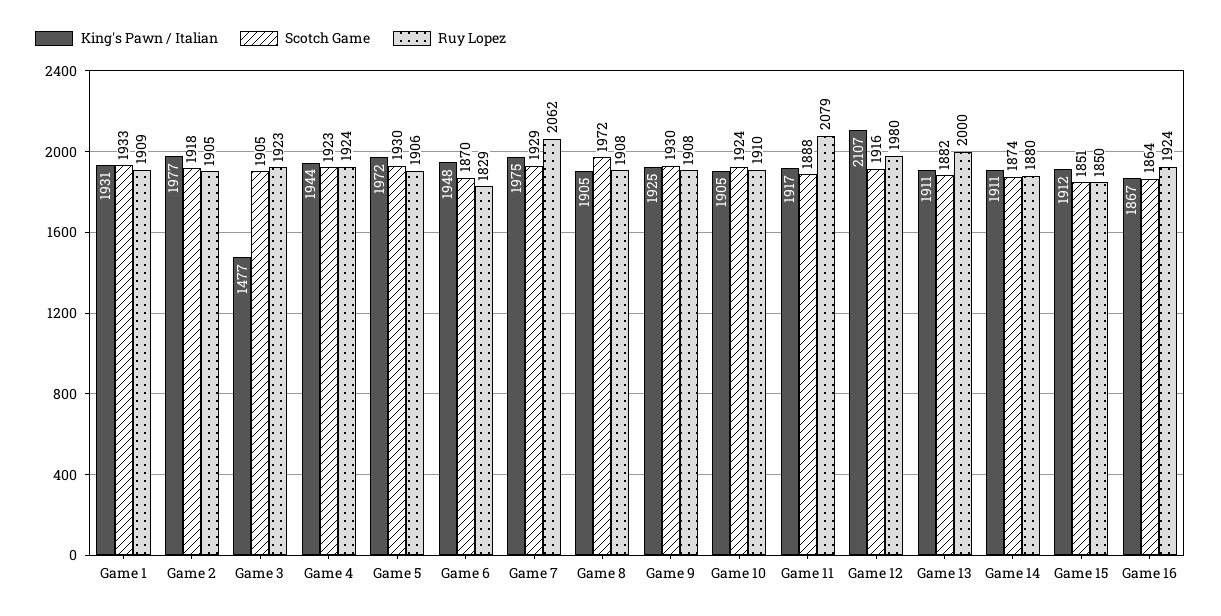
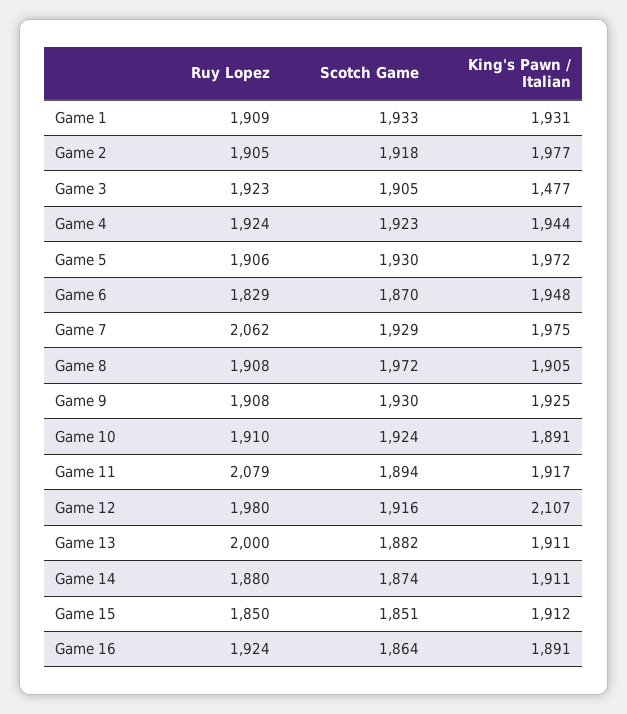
  {
    "King's Pawn / Italian": {
      "Game 1": 1931,
      "Game 2": 1977,
      "Game 3": 1477,
      "Game 4": 1944,
      "Game 5": 1972,
      "Game 6": 1948,
      "Game 7": 1975,
      "Game 8": 1905,
      "Game 9": 1925,
-     "Game 10": 1905,
+     "Game 10": 1891,
      "Game 11": 1917,
      "Game 12": 2107,
      "Game 13": 1911,
      "Game 14": 1911,
      "Game 15": 1912,
-     "Game 16": 1867
+     "Game 16": 1891
    },
    "Scotch Game": {
      "Game 1": 1933,
      "Game 2": 1918,
      "Game 3": 1905,
      "Game 4": 1923,
      "Game 5": 1930,
      "Game 6": 1870,
      "Game 7": 1929,
      "Game 8": 1972,
      "Game 9": 1930,
      "Game 10": 1924,
-     "Game 11": 1888,
+     "Game 11": 1894,
      "Game 12": 1916,
      "Game 13": 1882,
      "Game 14": 1874,
      "Game 15": 1851,
      "Game 16": 1864
    },
    "Ruy Lopez": {
      "Game 1": 1909,
      "Game 2": 1905,
      "Game 3": 1923,
      "Game 4": 1924,
      "Game 5": 1906,
      "Game 6": 1829,
      "Game 7": 2062,
      "Game 8": 1908,
      "Game 9": 1908,
      "Game 10": 1910,
      "Game 11": 2079,
      "Game 12": 1980,
      "Game 13": 2000,
      "Game 14": 1880,
      "Game 15": 1850,
      "Game 16": 1924
    }
  }

